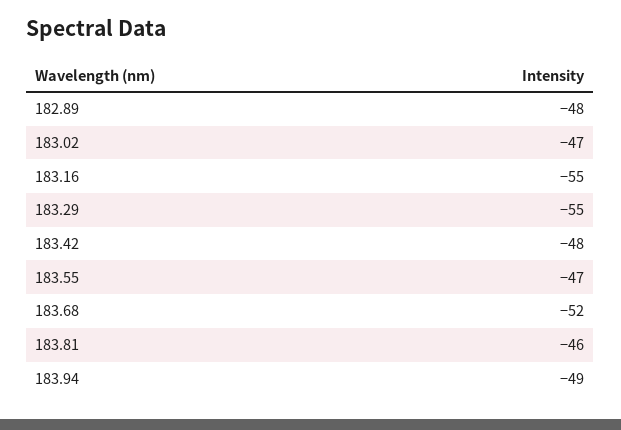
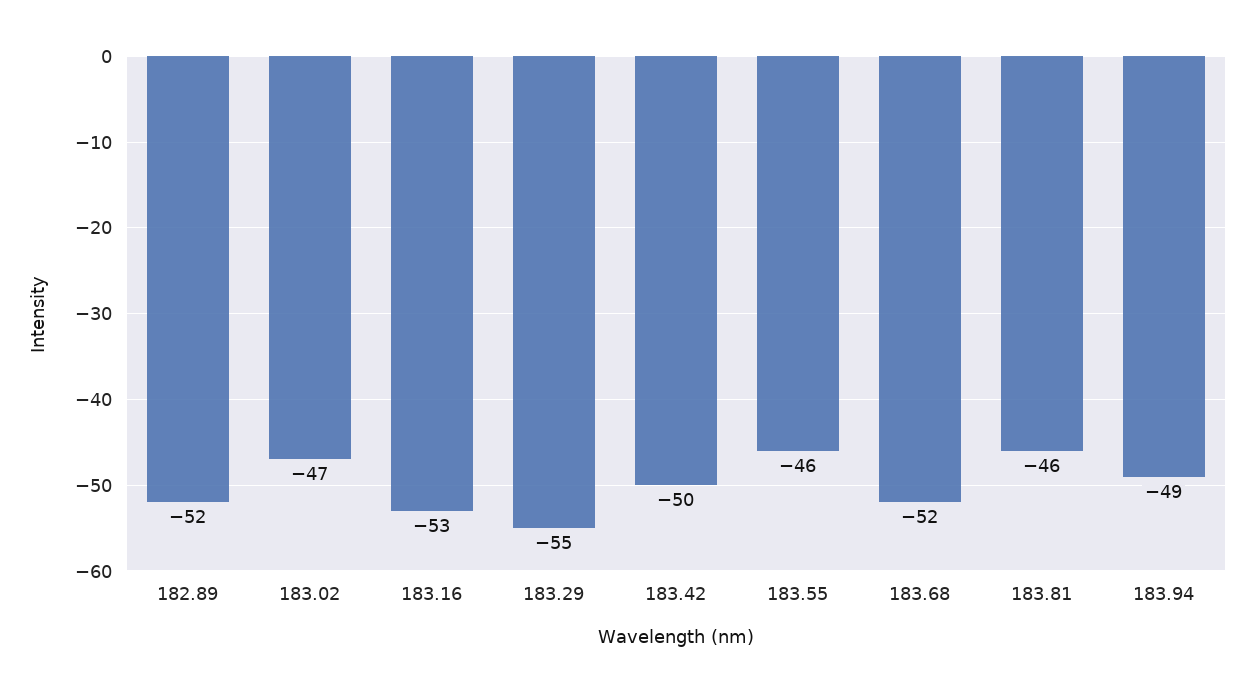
  {
-   "182.89": -48,
+   "182.89": -52,
    "183.02": -47,
-   "183.16": -55,
+   "183.16": -53,
    "183.29": -55,
-   "183.42": -48,
+   "183.42": -50,
-   "183.55": -47,
+   "183.55": -46,
    "183.68": -52,
    "183.81": -46,
    "183.94": -49
  }

